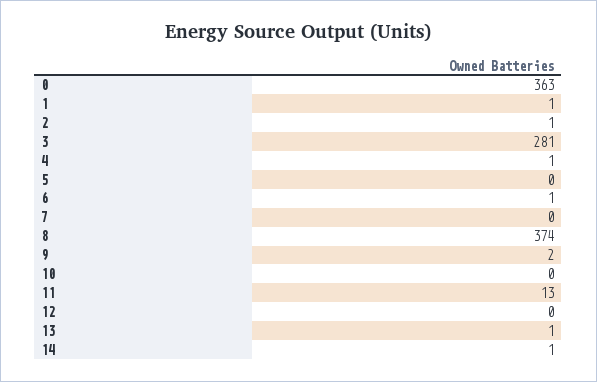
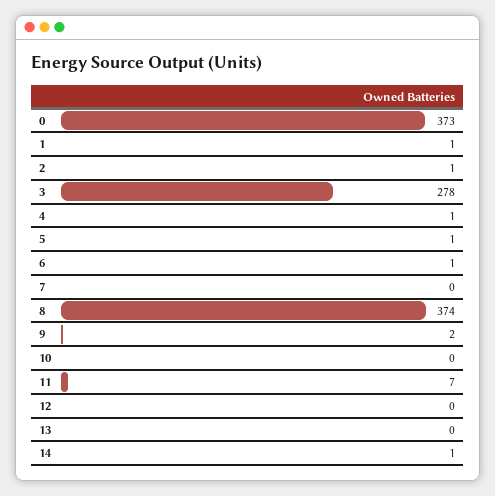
  {
-   "0": 363,
+   "0": 373,
    "1": 1,
    "2": 1,
-   "3": 281,
+   "3": 278,
    "4": 1,
-   "5": 0,
+   "5": 1,
    "6": 1,
    "7": 0,
    "8": 374,
    "9": 2,
    "10": 0,
-   "11": 13,
+   "11": 7,
    "12": 0,
-   "13": 1,
+   "13": 0,
    "14": 1
  }

